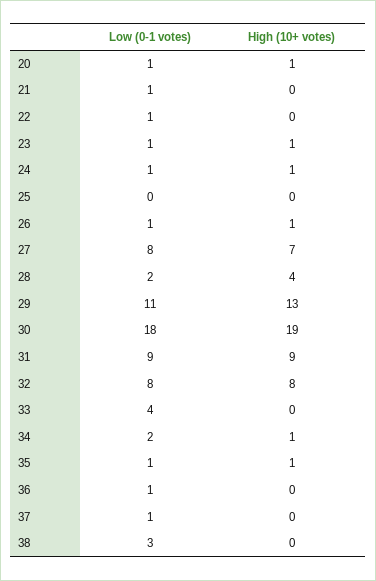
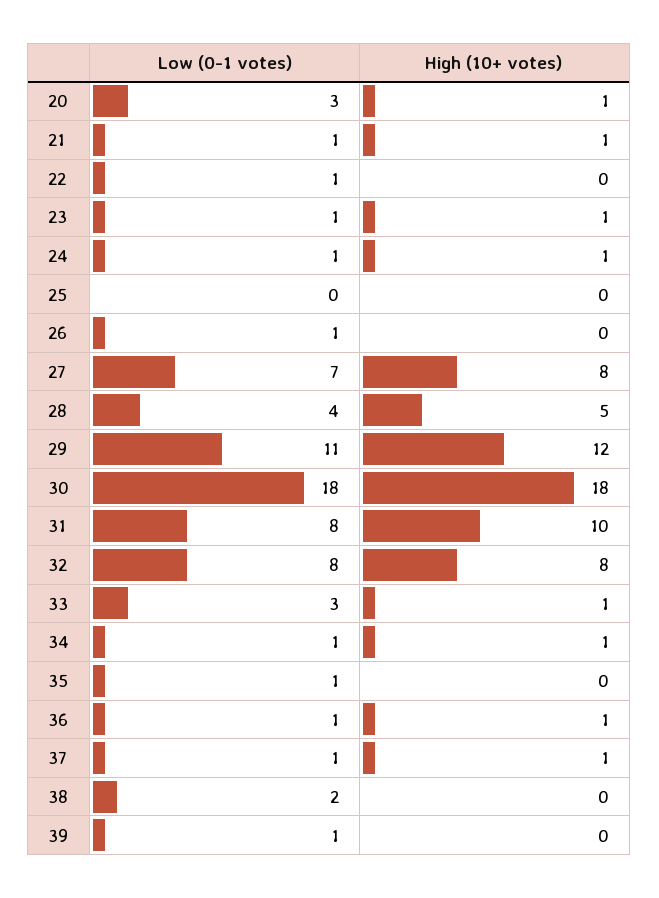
  {
    "Low (0-1 votes)": {
-     "20": 1,
+     "20": 3,
      "21": 1,
      "22": 1,
      "23": 1,
      "24": 1,
      "25": 0,
      "26": 1,
-     "27": 8,
+     "27": 7,
-     "28": 2,
+     "28": 4,
      "29": 11,
      "30": 18,
-     "31": 9,
+     "31": 8,
      "32": 8,
-     "33": 4,
+     "33": 3,
-     "34": 2,
+     "34": 1,
      "35": 1,
      "36": 1,
      "37": 1,
-     "38": 3
+     "38": 2,
+     "39": 1
    },
    "High (10+ votes)": {
      "20": 1,
-     "21": 0,
+     "21": 1,
      "22": 0,
      "23": 1,
      "24": 1,
      "25": 0,
-     "26": 1,
+     "26": 0,
-     "27": 7,
+     "27": 8,
-     "28": 4,
+     "28": 5,
-     "29": 13,
+     "29": 12,
-     "30": 19,
+     "30": 18,
-     "31": 9,
+     "31": 10,
      "32": 8,
-     "33": 0,
+     "33": 1,
      "34": 1,
-     "35": 1,
+     "35": 0,
-     "36": 0,
+     "36": 1,
-     "37": 0,
+     "37": 1,
-     "38": 0
+     "38": 0,
+     "39": 0
    }
  }

